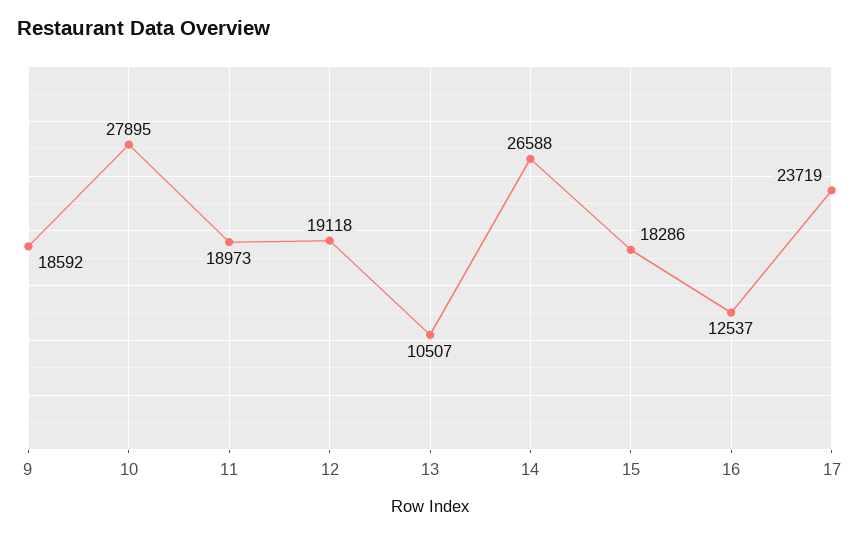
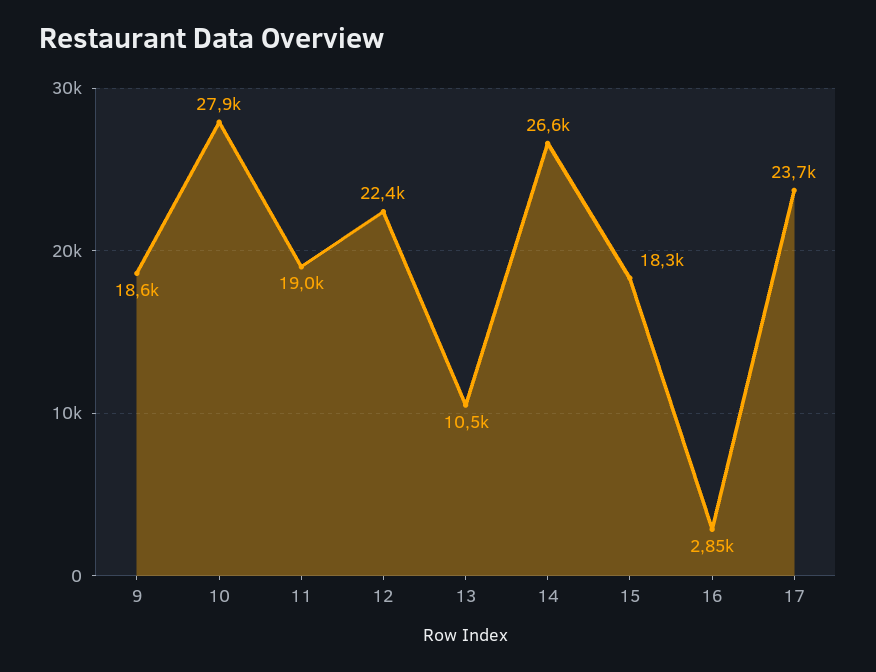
  {
    "9": 18592,
    "10": 27895,
    "11": 18973,
-   "12": 19118,
+   "12": 22400,
    "13": 10507,
    "14": 26588,
    "15": 18286,
-   "16": 12537,
+   "16": 2850,
    "17": 23719
  }

